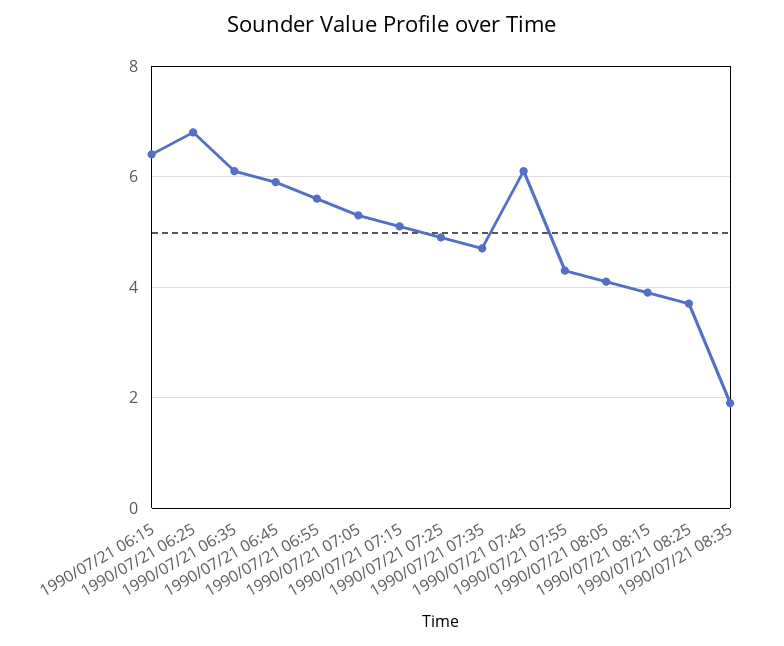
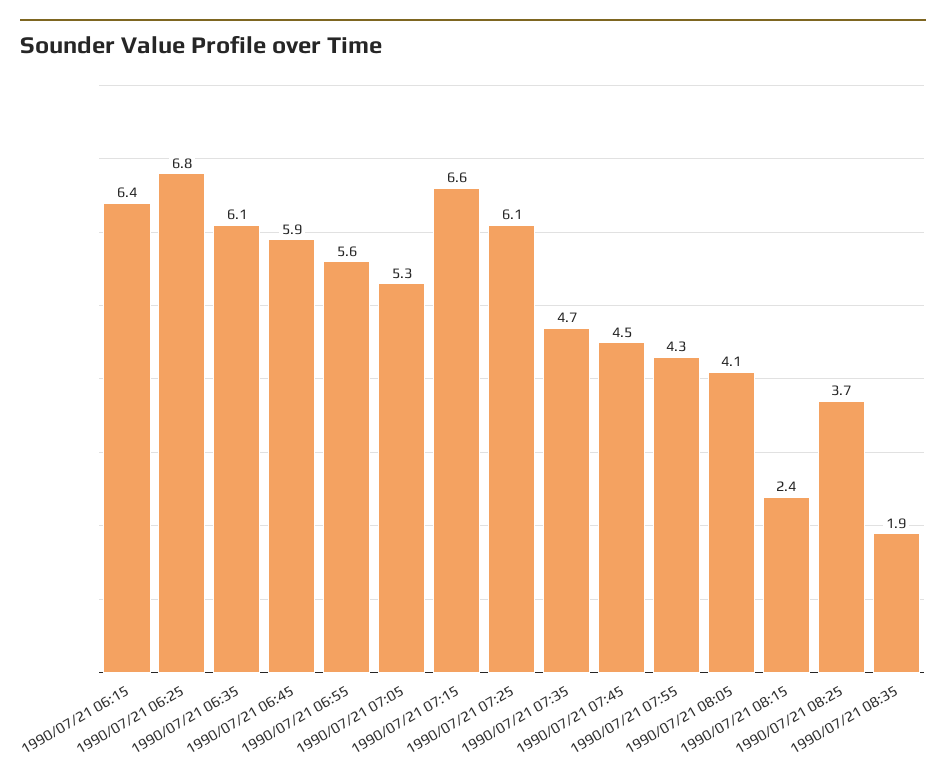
  {
    "1990/07/21 06:15": 6.4,
    "1990/07/21 06:25": 6.8,
    "1990/07/21 06:35": 6.1,
    "1990/07/21 06:45": 5.9,
    "1990/07/21 06:55": 5.6,
    "1990/07/21 07:05": 5.3,
-   "1990/07/21 07:15": 5,
+   "1990/07/21 07:15": 6.6,
-   "1990/07/21 07:25": 5,
+   "1990/07/21 07:25": 6.1,
    "1990/07/21 07:35": 4.7,
-   "1990/07/21 07:45": 6,
+   "1990/07/21 07:45": 4.5,
    "1990/07/21 07:55": 4.3,
    "1990/07/21 08:05": 4.1,
-   "1990/07/21 08:15": 4,
+   "1990/07/21 08:15": 2.4,
    "1990/07/21 08:25": 3.7,
    "1990/07/21 08:35": 1.9
  }

